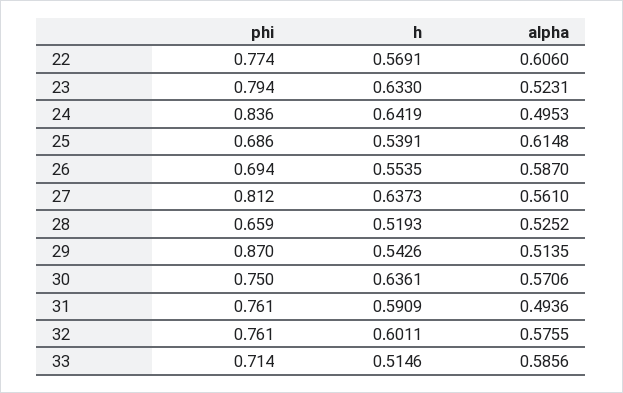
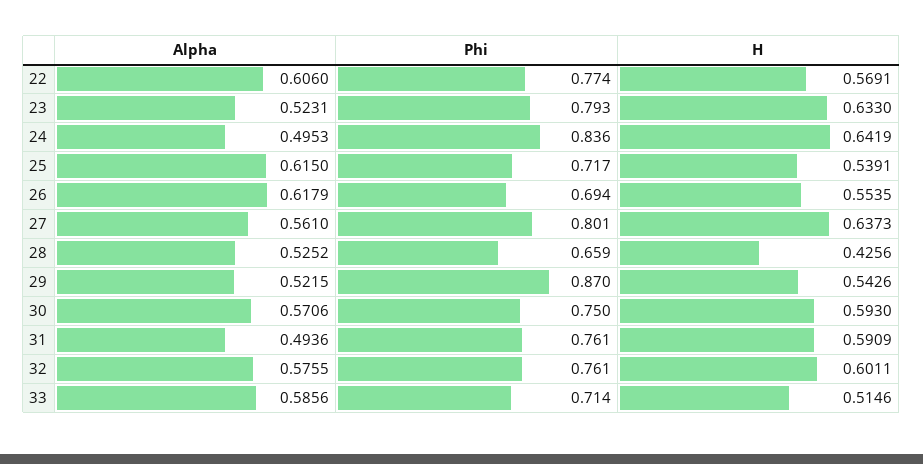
  {
    "phi": {
      "22": 0.774,
-     "23": 0.794,
+     "23": 0.793,
      "24": 0.836,
-     "25": 0.686,
+     "25": 0.717,
      "26": 0.694,
-     "27": 0.812,
+     "27": 0.801,
      "28": 0.659,
      "29": 0.87,
      "30": 0.75,
      "31": 0.761,
      "32": 0.761,
      "33": 0.714
    },
    "h": {
      "22": 0.5691,
      "23": 0.633,
      "24": 0.6419,
      "25": 0.5391,
      "26": 0.5535,
      "27": 0.6373,
-     "28": 0.5193,
+     "28": 0.4256,
      "29": 0.5426,
-     "30": 0.6361,
+     "30": 0.593,
      "31": 0.5909,
      "32": 0.6011,
      "33": 0.5146
    },
    "alpha": {
      "22": 0.606,
      "23": 0.5231,
      "24": 0.4953,
-     "25": 0.6148,
+     "25": 0.615,
-     "26": 0.587,
+     "26": 0.6179,
      "27": 0.561,
      "28": 0.5252,
-     "29": 0.5135,
+     "29": 0.5215,
      "30": 0.5706,
      "31": 0.4936,
      "32": 0.5755,
      "33": 0.5856
    }
  }

